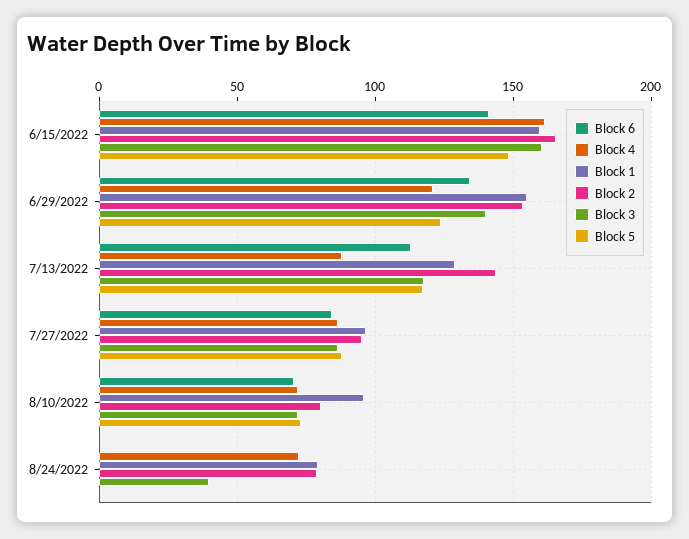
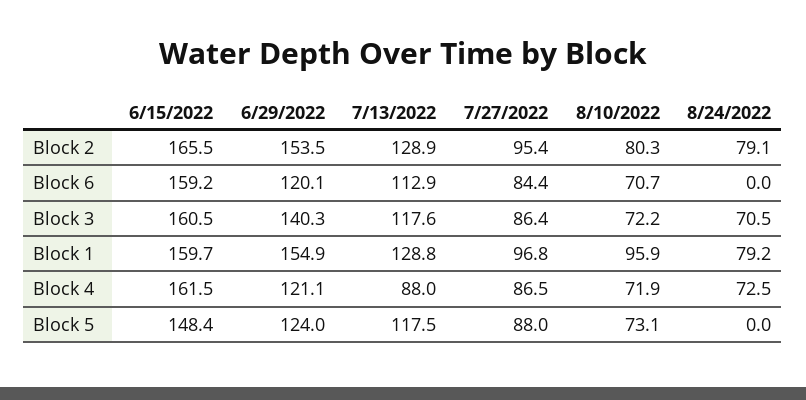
  {
    "Block 6": {
-     "6/15/2022": 140,
+     "6/15/2022": 159.2,
-     "6/29/2022": 135,
+     "6/29/2022": 120.1,
      "7/13/2022": 112.9,
      "7/27/2022": 84.4,
      "8/10/2022": 70.7,
      "8/24/2022": 0
    },
    "Block 4": {
      "6/15/2022": 161.5,
      "6/29/2022": 121.1,
      "7/13/2022": 88,
      "7/27/2022": 86.5,
      "8/10/2022": 71.9,
      "8/24/2022": 72.5
    },
    "Block 1": {
      "6/15/2022": 159.7,
      "6/29/2022": 154.9,
      "7/13/2022": 128.8,
      "7/27/2022": 96.8,
      "8/10/2022": 95.9,
      "8/24/2022": 79.2
    },
    "Block 2": {
      "6/15/2022": 165.5,
      "6/29/2022": 153.5,
-     "7/13/2022": 145,
+     "7/13/2022": 128.9,
      "7/27/2022": 95.4,
      "8/10/2022": 80.3,
      "8/24/2022": 79.1
    },
    "Block 3": {
      "6/15/2022": 160.5,
      "6/29/2022": 140.3,
      "7/13/2022": 117.6,
      "7/27/2022": 86.4,
      "8/10/2022": 72.2,
-     "8/24/2022": 40
+     "8/24/2022": 70.5
    },
    "Block 5": {
      "6/15/2022": 148.4,
      "6/29/2022": 124,
      "7/13/2022": 117.5,
      "7/27/2022": 88,
      "8/10/2022": 73.1,
      "8/24/2022": 0
    }
  }

